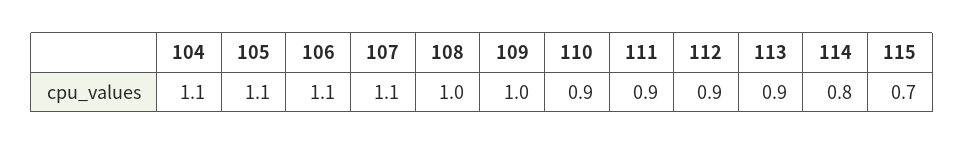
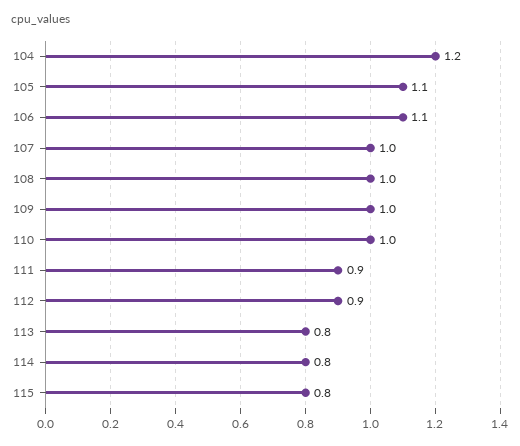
  {
-   "104": 1.1,
+   "104": 1.2,
    "105": 1.1,
    "106": 1.1,
-   "107": 1.1,
+   "107": 1,
    "108": 1,
    "109": 1,
-   "110": 0.9,
+   "110": 1,
    "111": 0.9,
    "112": 0.9,
-   "113": 0.9,
+   "113": 0.8,
    "114": 0.8,
-   "115": 0.7
+   "115": 0.8
  }

